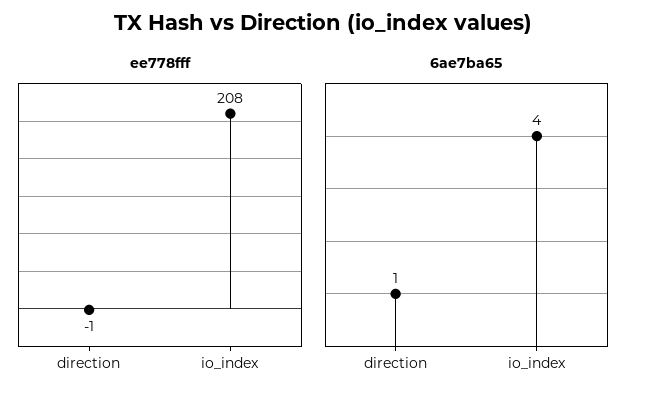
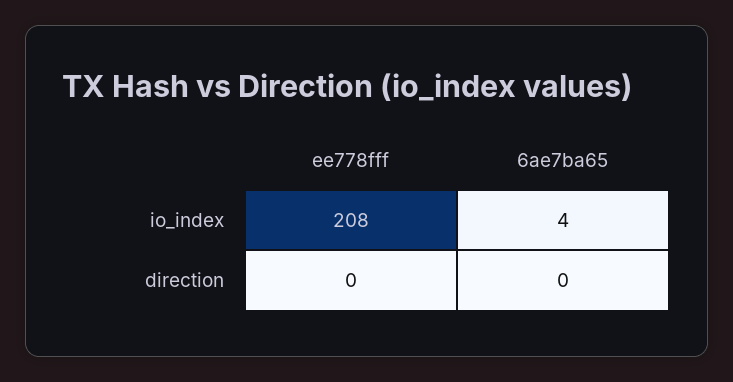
  {
    "ee778fff": {
-     "direction": -1,
+     "direction": 0,
      "io_index": 208
    },
    "6ae7ba65": {
-     "direction": 1,
+     "direction": 0,
      "io_index": 4
    }
  }

